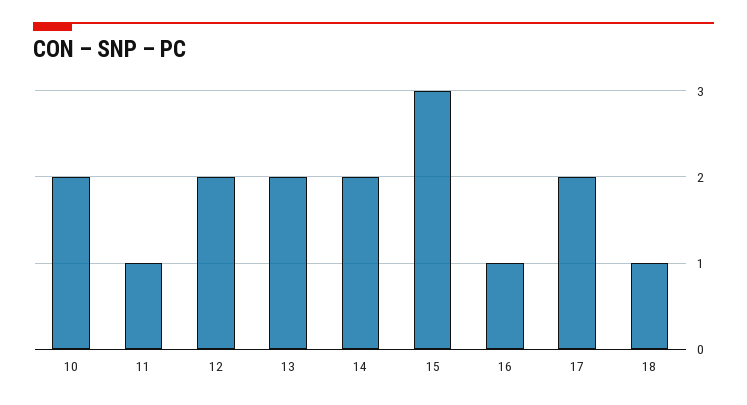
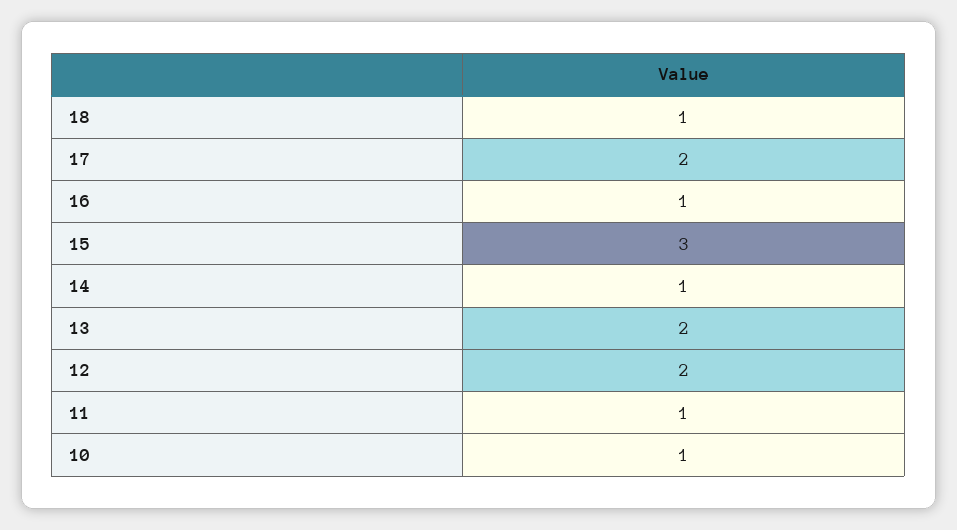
  {
-   "10": 2,
+   "10": 1,
    "11": 1,
    "12": 2,
    "13": 2,
-   "14": 2,
+   "14": 1,
    "15": 3,
    "16": 1,
    "17": 2,
    "18": 1
  }

